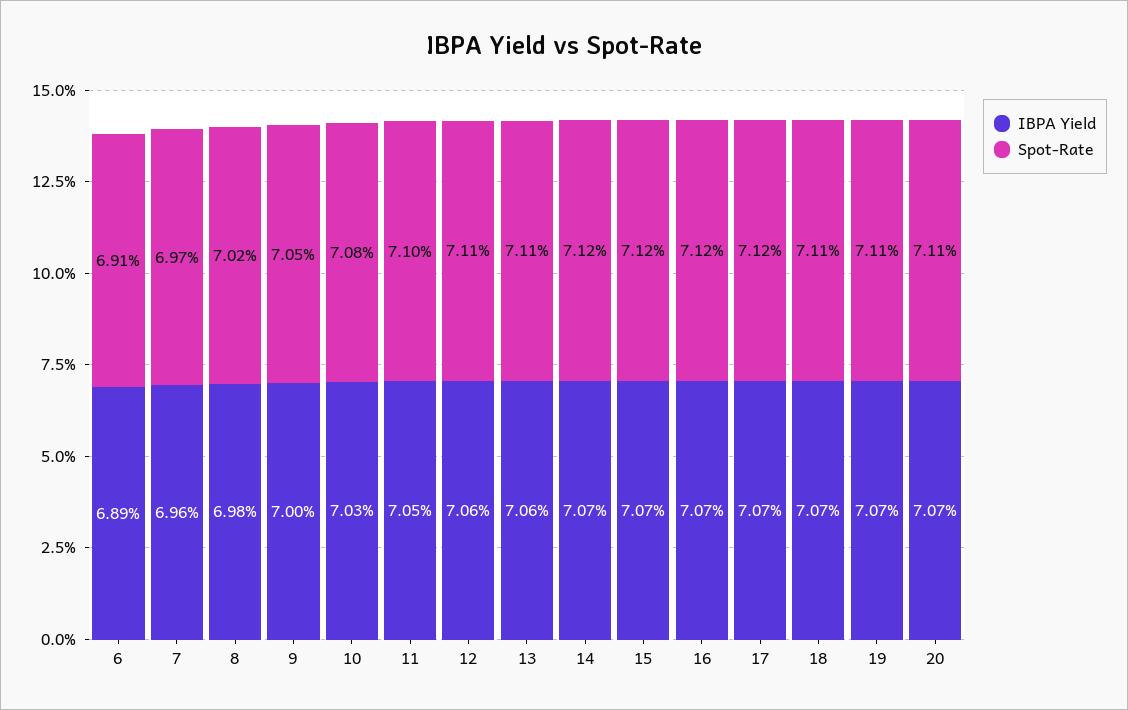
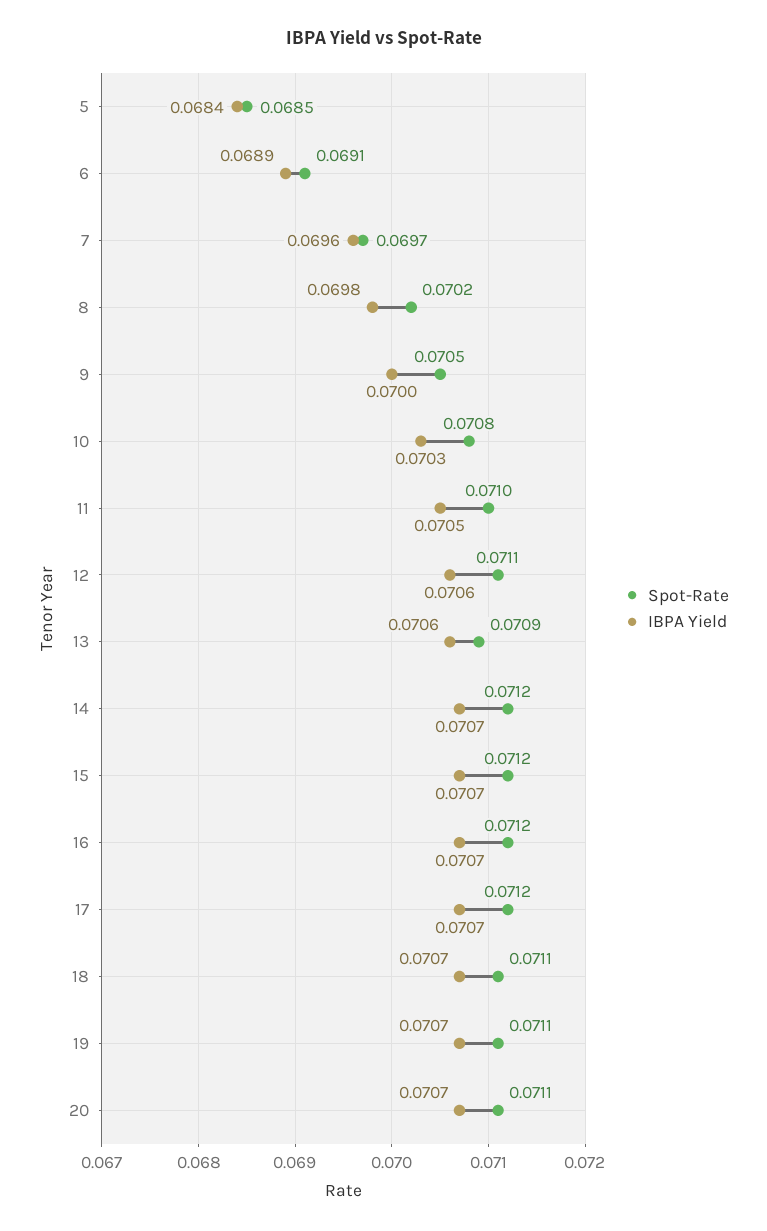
  {
    "IBPA Yield": {
      "6": 0.0689,
      "7": 0.0696,
      "8": 0.0698,
      "9": 0.07,
      "10": 0.0703,
      "11": 0.0705,
      "12": 0.0706,
      "13": 0.0706,
      "14": 0.0707,
      "15": 0.0707,
      "16": 0.0707,
      "17": 0.0707,
      "18": 0.0707,
      "19": 0.0707,
-     "20": 0.0707
+     "20": 0.0707,
+     "5": 0.0684
    },
    "Spot-Rate": {
      "6": 0.0691,
      "7": 0.0697,
      "8": 0.0702,
      "9": 0.0705,
      "10": 0.0708,
      "11": 0.071,
      "12": 0.0711,
-     "13": 0.0711,
+     "13": 0.0709,
      "14": 0.0712,
      "15": 0.0712,
      "16": 0.0712,
      "17": 0.0712,
      "18": 0.0711,
      "19": 0.0711,
-     "20": 0.0711
+     "20": 0.0711,
+     "5": 0.0685
    }
  }

